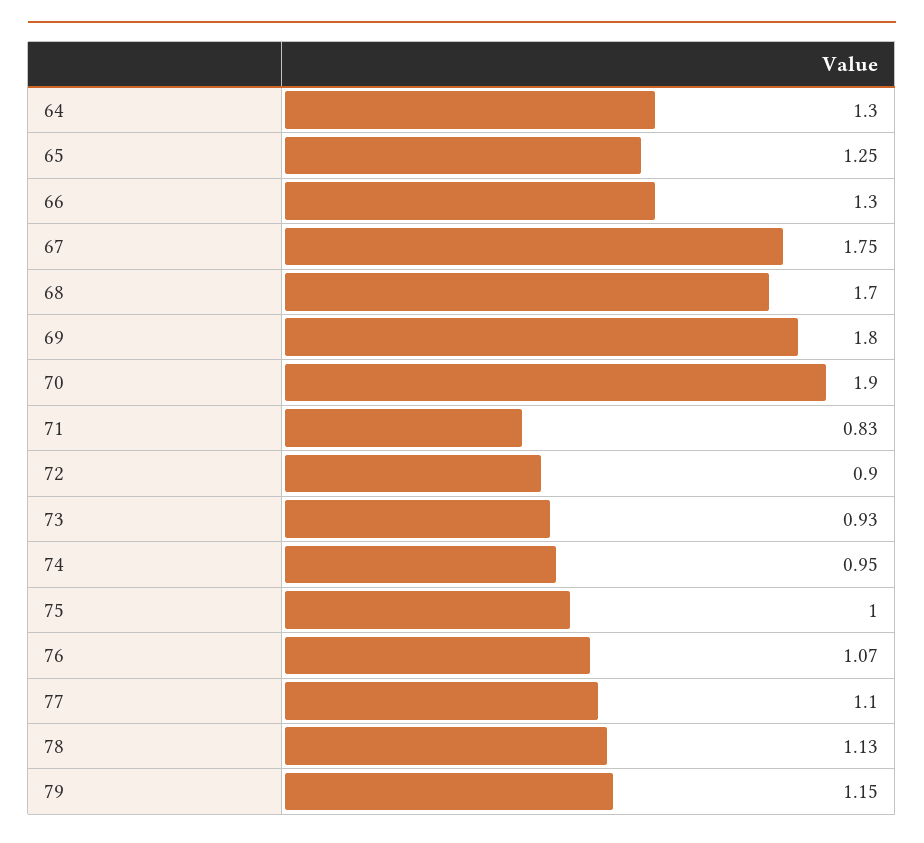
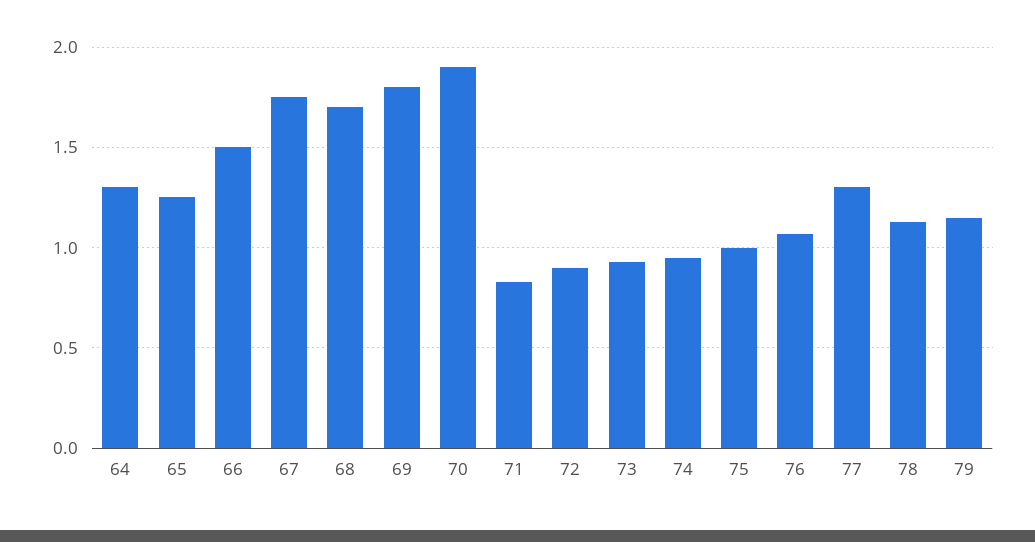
  {
    "64": 1.3,
    "65": 1.25,
-   "66": 1.3,
+   "66": 1.5,
    "67": 1.75,
    "68": 1.7,
    "69": 1.8,
    "70": 1.9,
    "71": 0.83,
    "72": 0.9,
    "73": 0.93,
    "74": 0.95,
    "75": 1,
    "76": 1.07,
-   "77": 1.1,
+   "77": 1.3,
    "78": 1.13,
    "79": 1.15
  }

